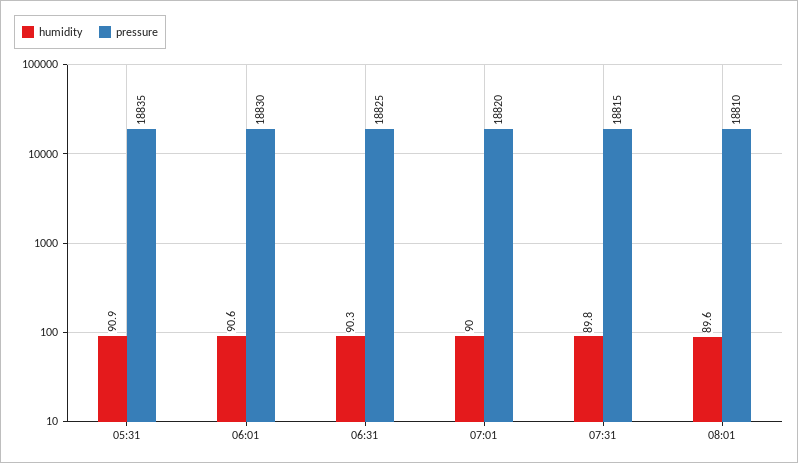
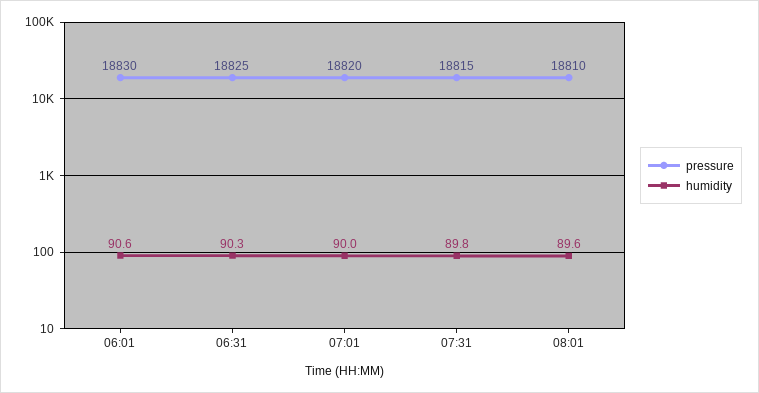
  {
    "humidity": {
-     "05:31": 90.9,
      "06:01": 90.6,
      "06:31": 90.3,
      "07:01": 90,
      "07:31": 89.8,
      "08:01": 89.6
    },
    "pressure": {
-     "05:31": 18835,
      "06:01": 18830,
      "06:31": 18825,
      "07:01": 18820,
      "07:31": 18815,
      "08:01": 18810
    }
  }

